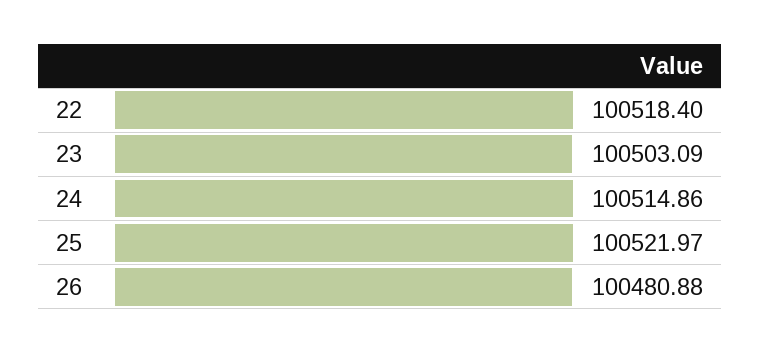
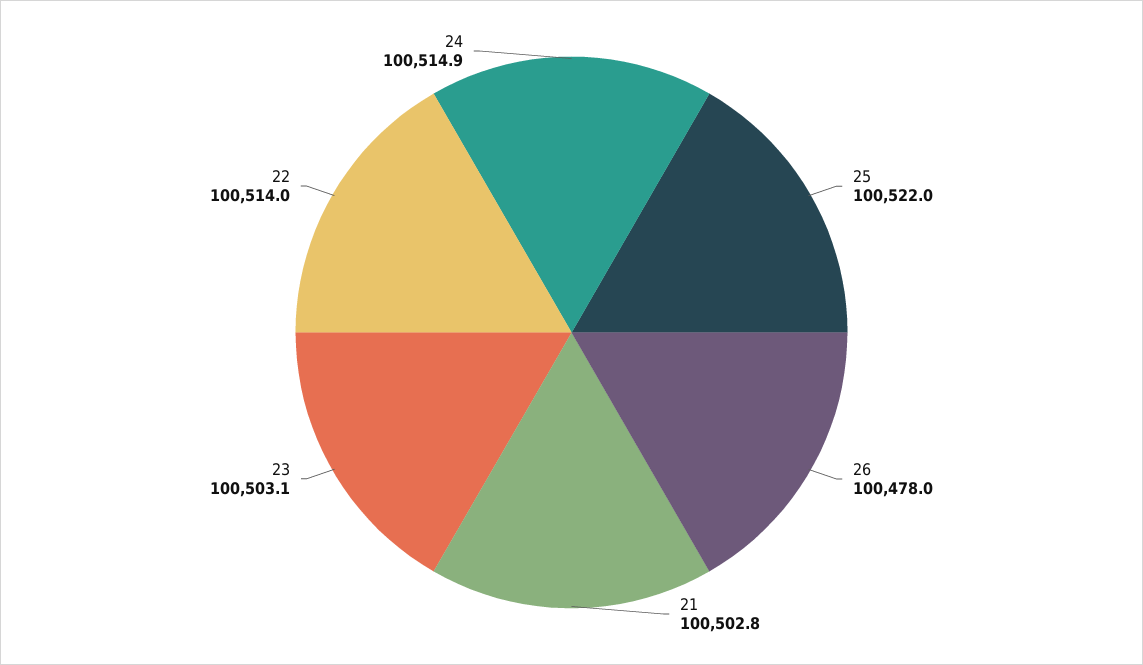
  {
-   "22": 100518.4,
+   "22": 100514,
    "23": 100503.09,
    "24": 100514.86,
    "25": 100521.97,
-   "26": 100480.88
+   "26": 100478,
+   "21": 100502.8
  }

